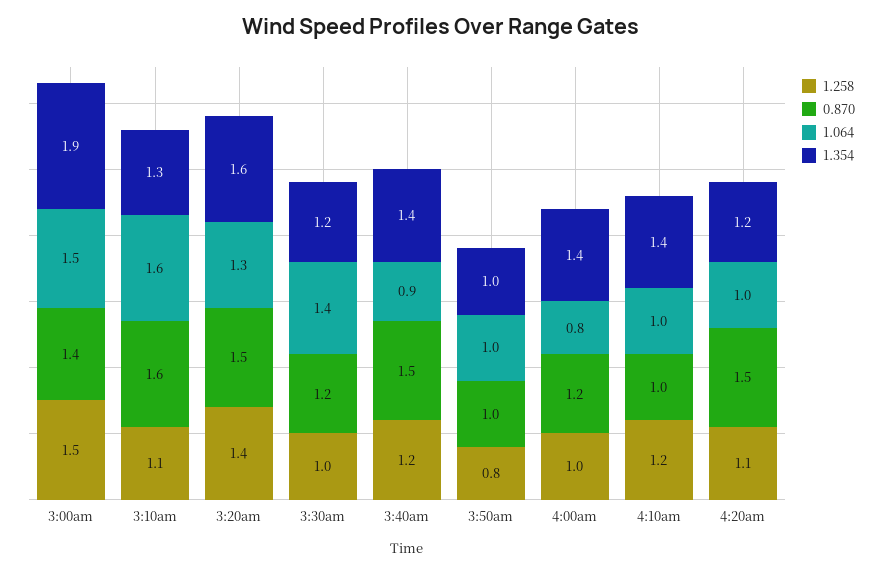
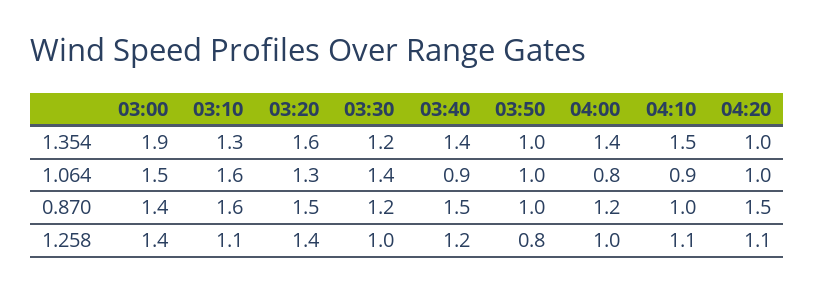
  {
    "1.258": {
-     "3:00am": 1.5,
+     "3:00am": 1.4,
      "3:10am": 1.1,
      "3:20am": 1.4,
      "3:30am": 1,
      "3:40am": 1.2,
      "3:50am": 0.8,
      "4:00am": 1,
-     "4:10am": 1.2,
+     "4:10am": 1.1,
      "4:20am": 1.1
    },
    "0.870": {
      "3:00am": 1.4,
      "3:10am": 1.6,
      "3:20am": 1.5,
      "3:30am": 1.2,
      "3:40am": 1.5,
      "3:50am": 1,
      "4:00am": 1.2,
      "4:10am": 1,
      "4:20am": 1.5
    },
    "1.064": {
      "3:00am": 1.5,
      "3:10am": 1.6,
      "3:20am": 1.3,
      "3:30am": 1.4,
      "3:40am": 0.9,
      "3:50am": 1,
      "4:00am": 0.8,
-     "4:10am": 1,
+     "4:10am": 0.9,
      "4:20am": 1
    },
    "1.354": {
      "3:00am": 1.9,
      "3:10am": 1.3,
      "3:20am": 1.6,
      "3:30am": 1.2,
      "3:40am": 1.4,
      "3:50am": 1,
      "4:00am": 1.4,
-     "4:10am": 1.4,
+     "4:10am": 1.5,
-     "4:20am": 1.2
+     "4:20am": 1
    }
  }

